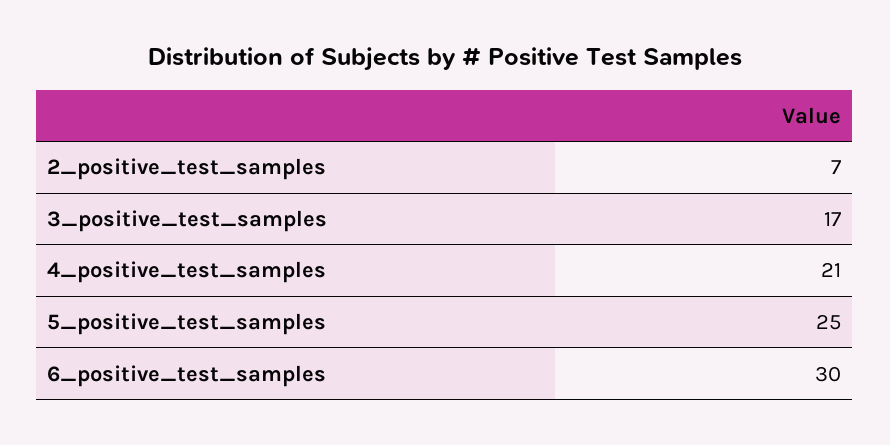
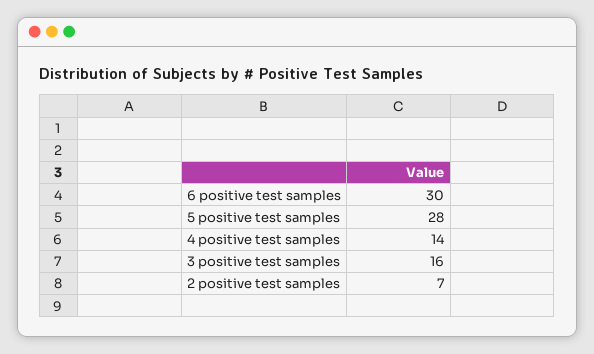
  {
    "2_positive_test_samples": 7,
-   "3_positive_test_samples": 17,
+   "3_positive_test_samples": 16,
-   "4_positive_test_samples": 21,
+   "4_positive_test_samples": 14,
-   "5_positive_test_samples": 25,
+   "5_positive_test_samples": 28,
    "6_positive_test_samples": 30
  }

